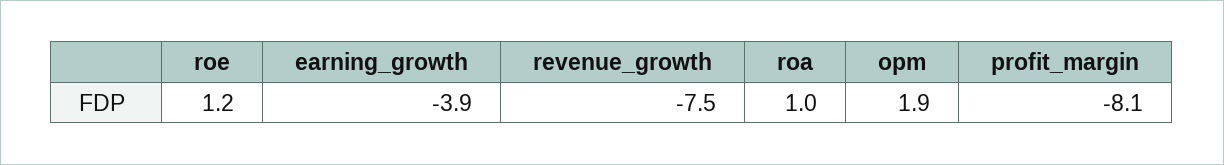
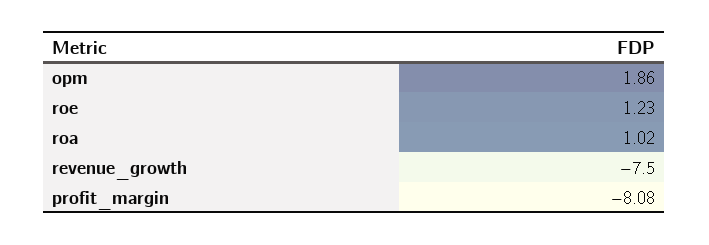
  {
    "roe": 1.23,
-   "earning_growth": -3.9,
    "revenue_growth": -7.5,
    "roa": 1.02,
    "opm": 1.86,
    "profit_margin": -8.08
  }

